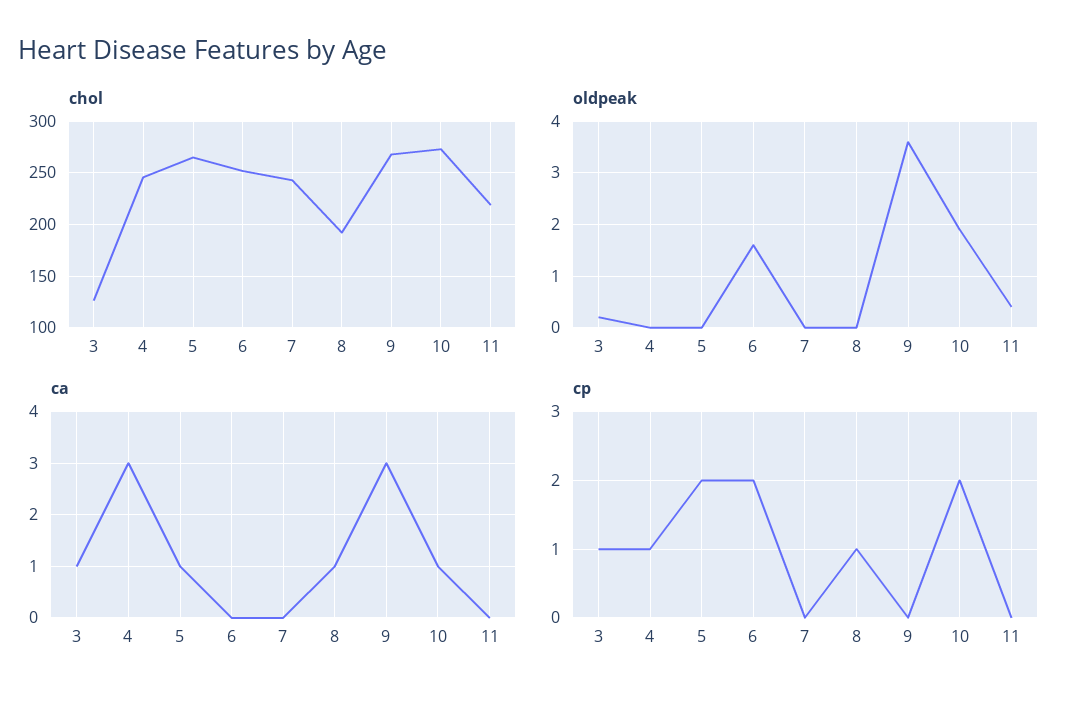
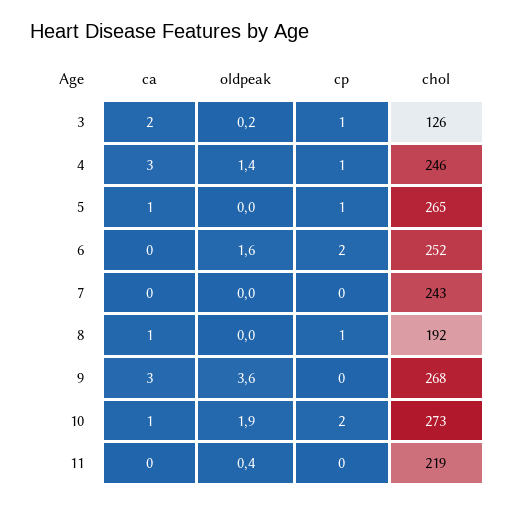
  {
    "chol": {
      "3": 126,
      "4": 246,
      "5": 265,
      "6": 252,
      "7": 243,
      "8": 192,
      "9": 268,
      "10": 273,
      "11": 219
    },
    "oldpeak": {
      "3": 0.2,
-     "4": 0,
+     "4": 1.4,
      "5": 0,
      "6": 1.6,
      "7": 0,
      "8": 0,
      "9": 3.6,
      "10": 1.9,
      "11": 0.4
    },
    "ca": {
-     "3": 1,
+     "3": 2,
      "4": 3,
      "5": 1,
      "6": 0,
      "7": 0,
      "8": 1,
      "9": 3,
      "10": 1,
      "11": 0
    },
    "cp": {
      "3": 1,
      "4": 1,
-     "5": 2,
+     "5": 1,
      "6": 2,
      "7": 0,
      "8": 1,
      "9": 0,
      "10": 2,
      "11": 0
    }
  }

